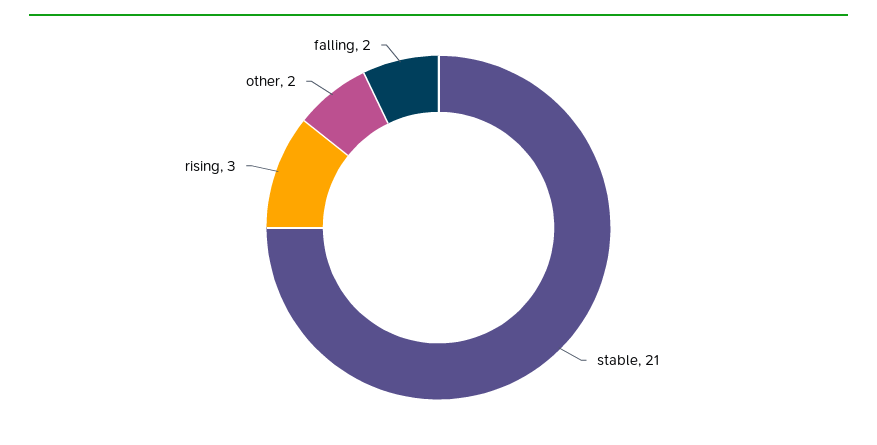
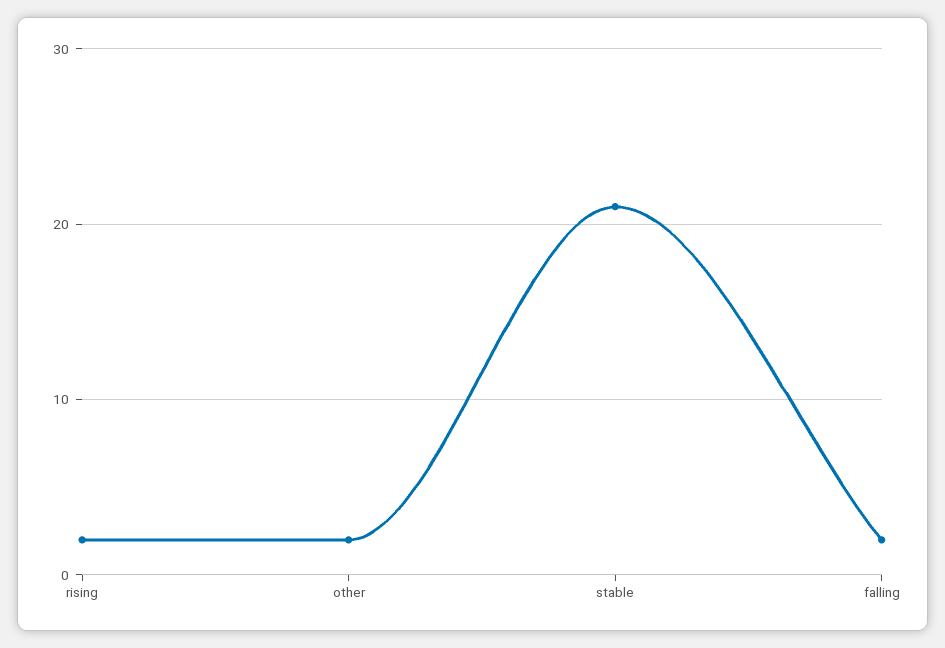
  {
    "stable": 21,
-   "rising": 3,
+   "rising": 2,
    "other": 2,
    "falling": 2
  }

